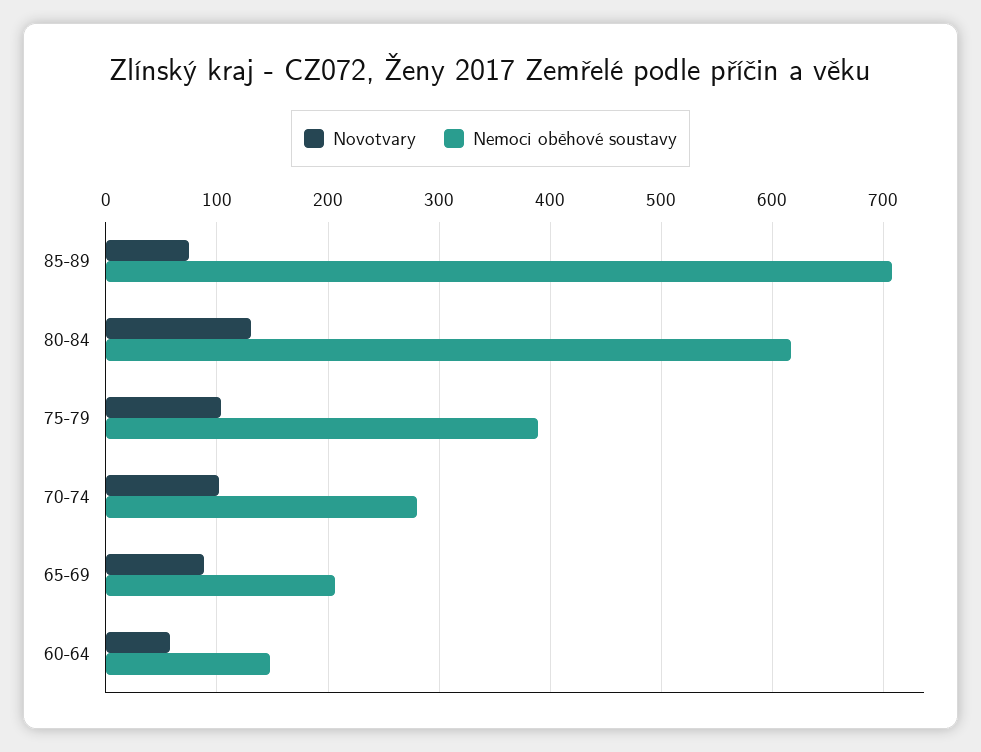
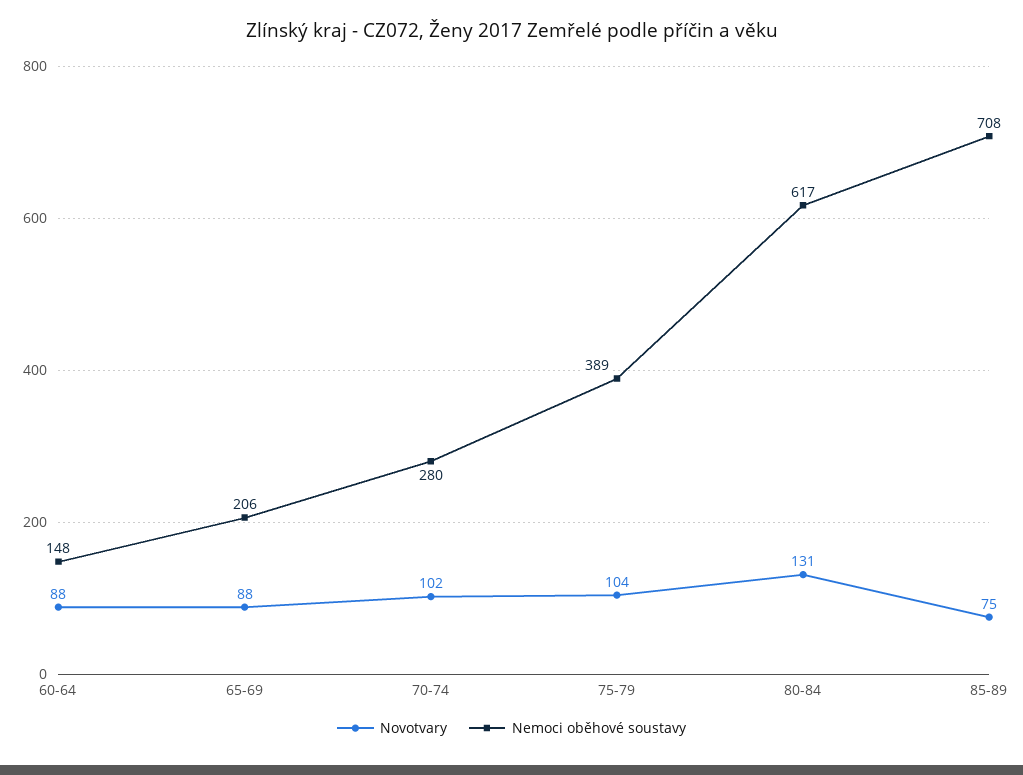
  {
    "Novotvary": {
      "85-89": 75,
      "80-84": 131,
      "75-79": 104,
      "70-74": 102,
      "65-69": 88,
-     "60-64": 60
+     "60-64": 88
    },
    "Nemoci oběhové soustavy": {
      "85-89": 708,
      "80-84": 617,
      "75-79": 389,
      "70-74": 280,
      "65-69": 206,
      "60-64": 148
    }
  }

